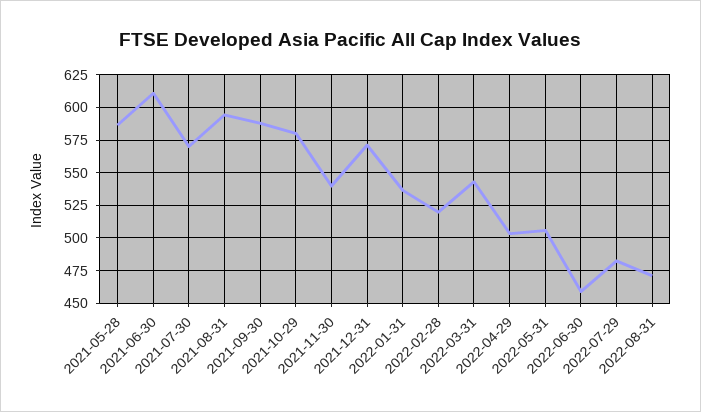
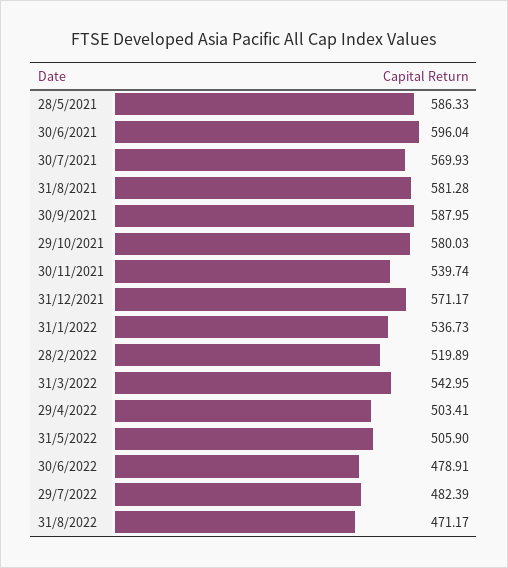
  {
    "2021-05-28": 586.33,
-   "2021-06-30": 610,
+   "2021-06-30": 596.04,
    "2021-07-30": 569.93,
-   "2021-08-31": 595,
+   "2021-08-31": 581.28,
    "2021-09-30": 587.95,
    "2021-10-29": 580.03,
    "2021-11-30": 539.74,
    "2021-12-31": 571.17,
    "2022-01-31": 536.73,
    "2022-02-28": 519.89,
    "2022-03-31": 542.95,
    "2022-04-29": 503.41,
    "2022-05-31": 505.9,
-   "2022-06-30": 460,
+   "2022-06-30": 478.91,
    "2022-07-29": 482.39,
    "2022-08-31": 471.17
  }

